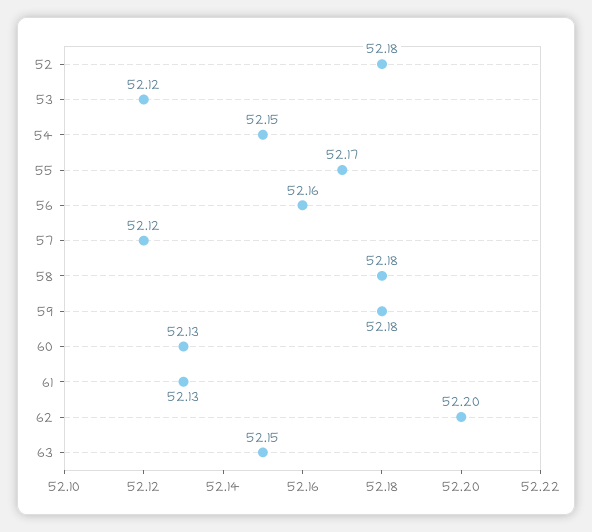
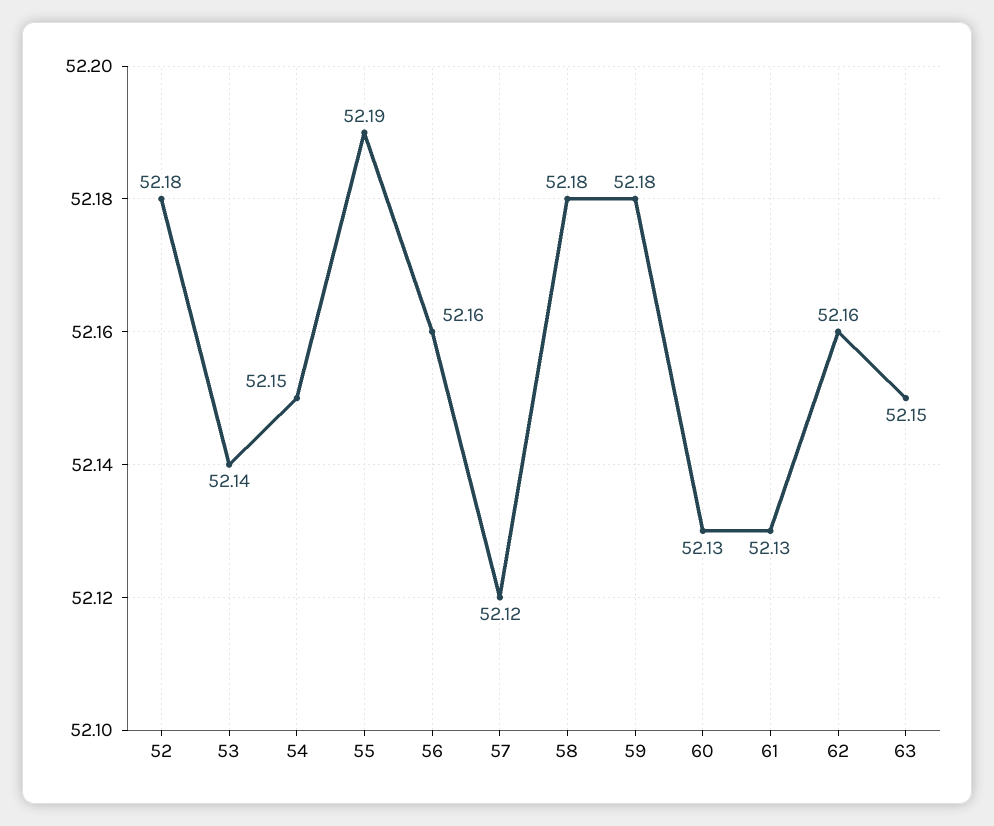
  {
    "52": 52.18,
-   "53": 52.12,
+   "53": 52.14,
    "54": 52.15,
-   "55": 52.17,
+   "55": 52.19,
    "56": 52.16,
    "57": 52.12,
    "58": 52.18,
    "59": 52.18,
    "60": 52.13,
    "61": 52.13,
-   "62": 52.2,
+   "62": 52.16,
    "63": 52.15
  }

